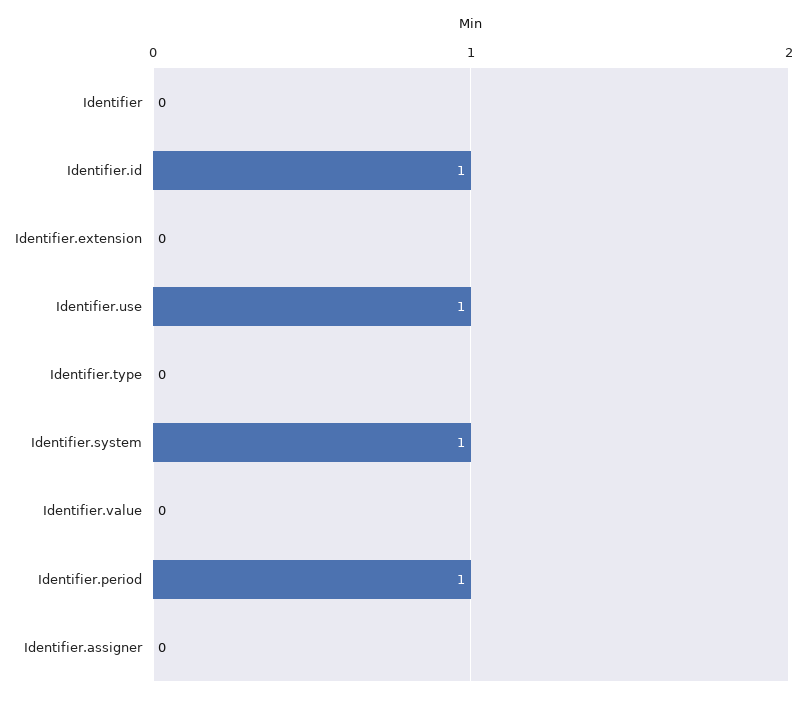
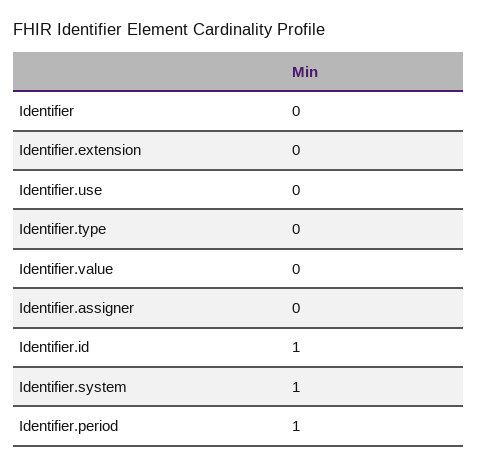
  {
    "Identifier": 0,
    "Identifier.id": 1,
    "Identifier.extension": 0,
-   "Identifier.use": 1,
+   "Identifier.use": 0,
    "Identifier.type": 0,
    "Identifier.system": 1,
    "Identifier.value": 0,
    "Identifier.period": 1,
    "Identifier.assigner": 0
  }

